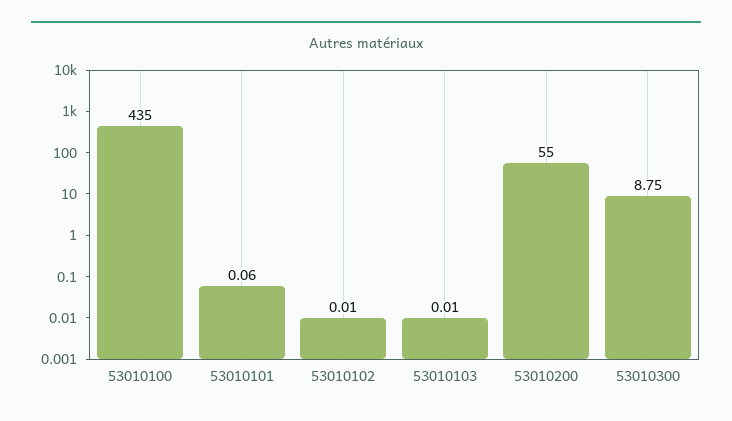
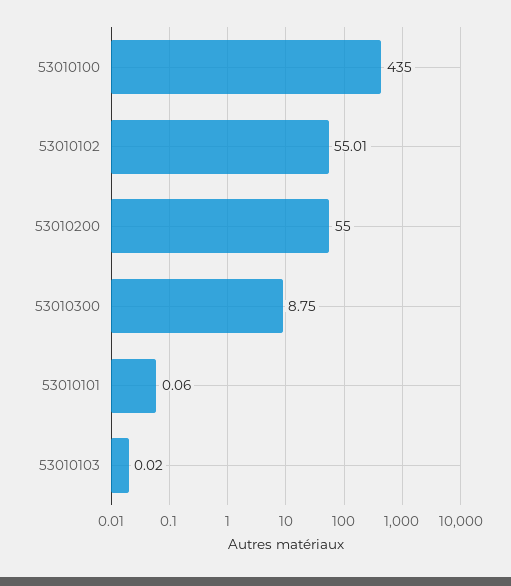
  {
    "53010100": 435,
    "53010101": 0.06,
-   "53010102": 0.01,
+   "53010102": 55.01,
-   "53010103": 0.01,
+   "53010103": 0.02,
    "53010200": 55,
    "53010300": 8.75
  }

